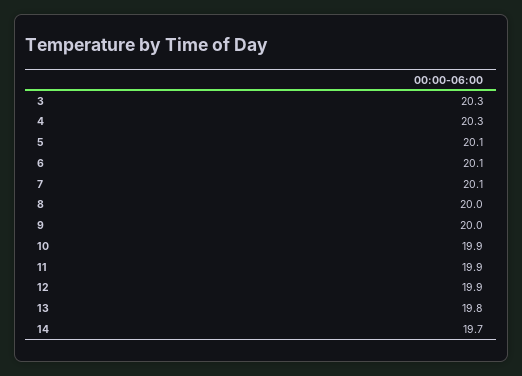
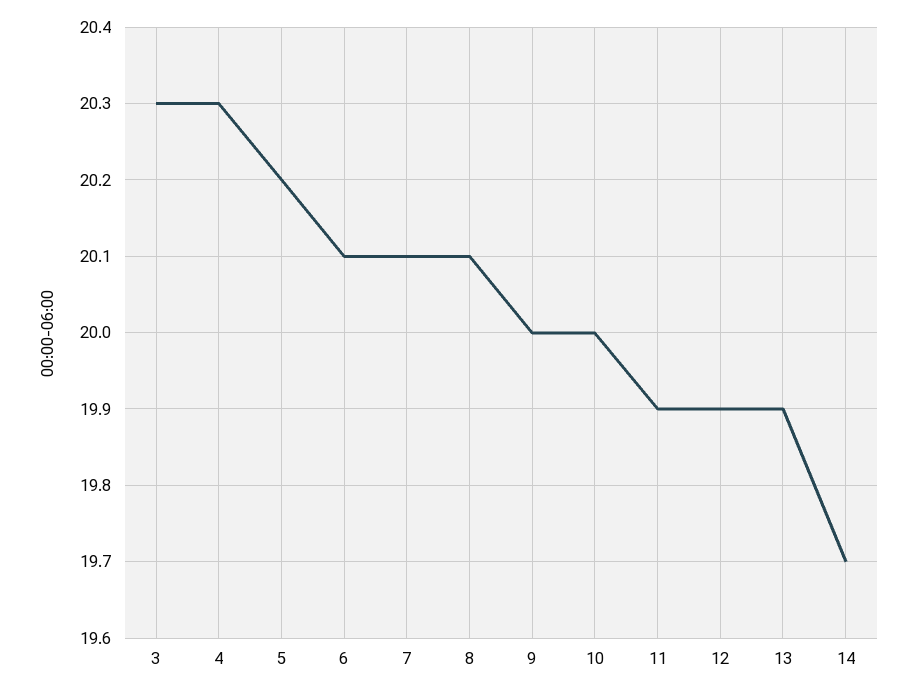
  {
    "3": 20.3,
    "4": 20.3,
-   "5": 20.1,
+   "5": 20.2,
    "6": 20.1,
    "7": 20.1,
-   "8": 20,
+   "8": 20.1,
    "9": 20,
-   "10": 19.9,
+   "10": 20,
    "11": 19.9,
    "12": 19.9,
-   "13": 19.8,
+   "13": 19.9,
    "14": 19.7
  }

